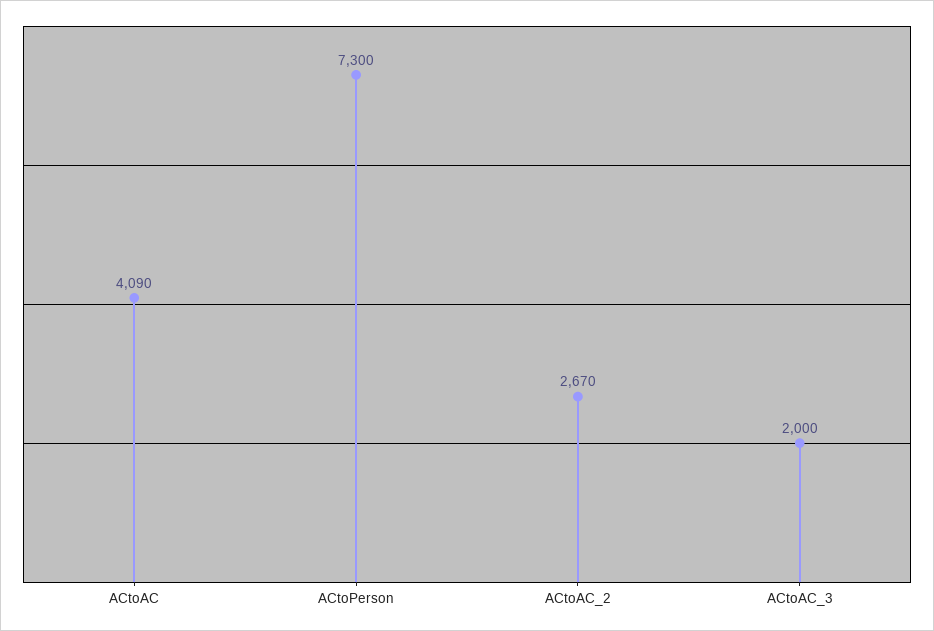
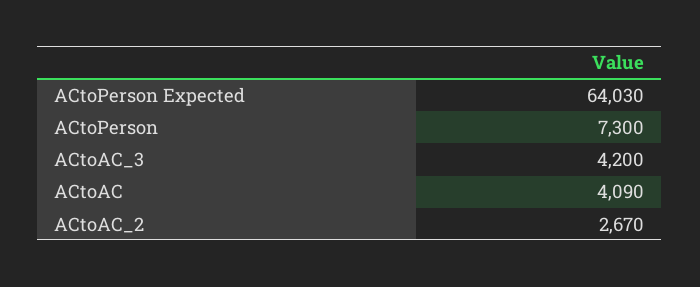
  {
    "ACtoAC": 4090,
    "ACtoPerson": 7300,
    "ACtoAC_2": 2670,
-   "ACtoAC_3": 2000
+   "ACtoAC_3": 4200,
+   "ACtoPerson Expected": 64030
  }

